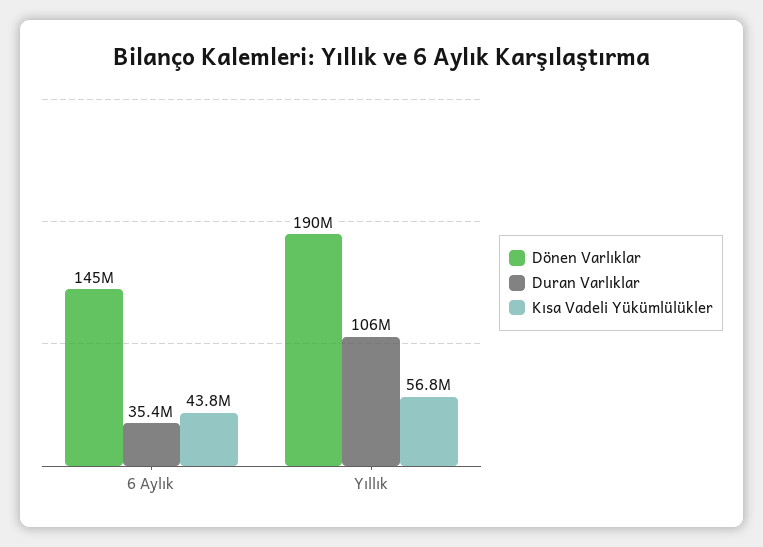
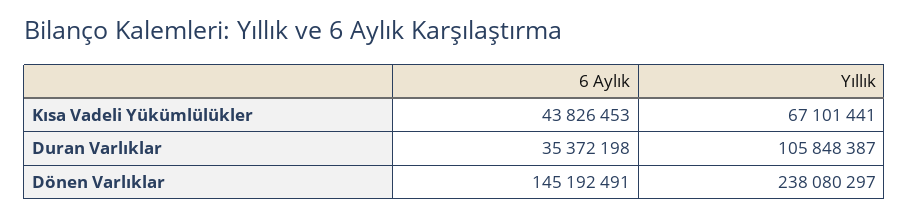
  {
    "Dönen Varlıklar": {
      "6 Aylık": 145192491,
-     "Yıllık": 190000000
+     "Yıllık": 238080297
    },
    "Duran Varlıklar": {
      "6 Aylık": 35372198,
      "Yıllık": 105848387
    },
    "Kısa Vadeli Yükümlülükler": {
      "6 Aylık": 43826453,
-     "Yıllık": 56800000
+     "Yıllık": 67101441
    }
  }

